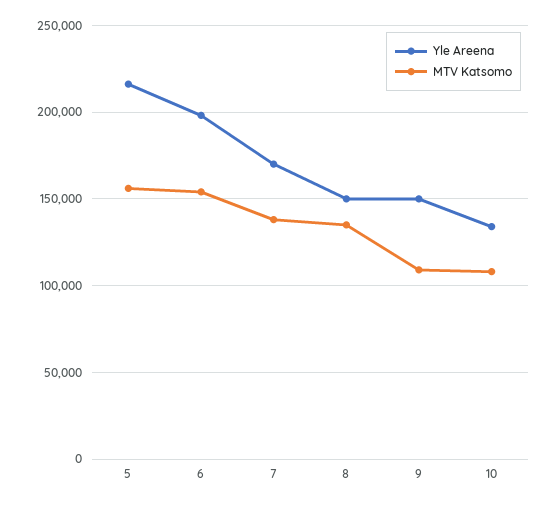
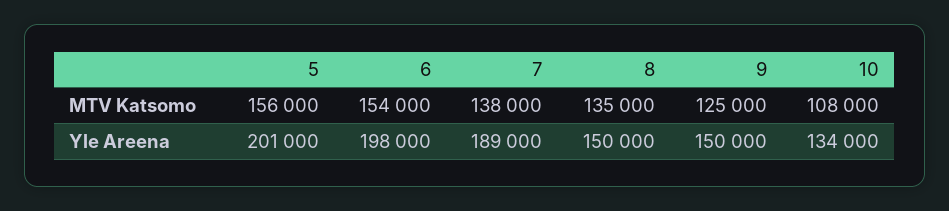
  {
    "Yle Areena": {
-     "5": 215000,
+     "5": 201000,
      "6": 198000,
-     "7": 170000,
+     "7": 189000,
      "8": 150000,
      "9": 150000,
      "10": 134000
    },
    "MTV Katsomo": {
      "5": 156000,
      "6": 154000,
      "7": 138000,
      "8": 135000,
-     "9": 110000,
+     "9": 125000,
      "10": 108000
    }
  }

